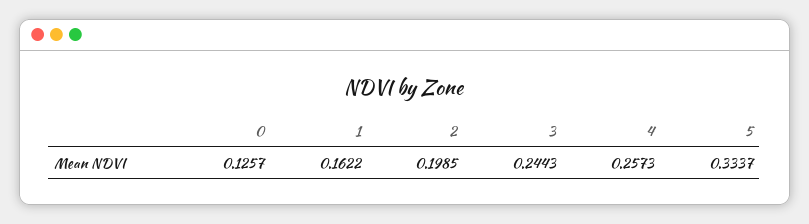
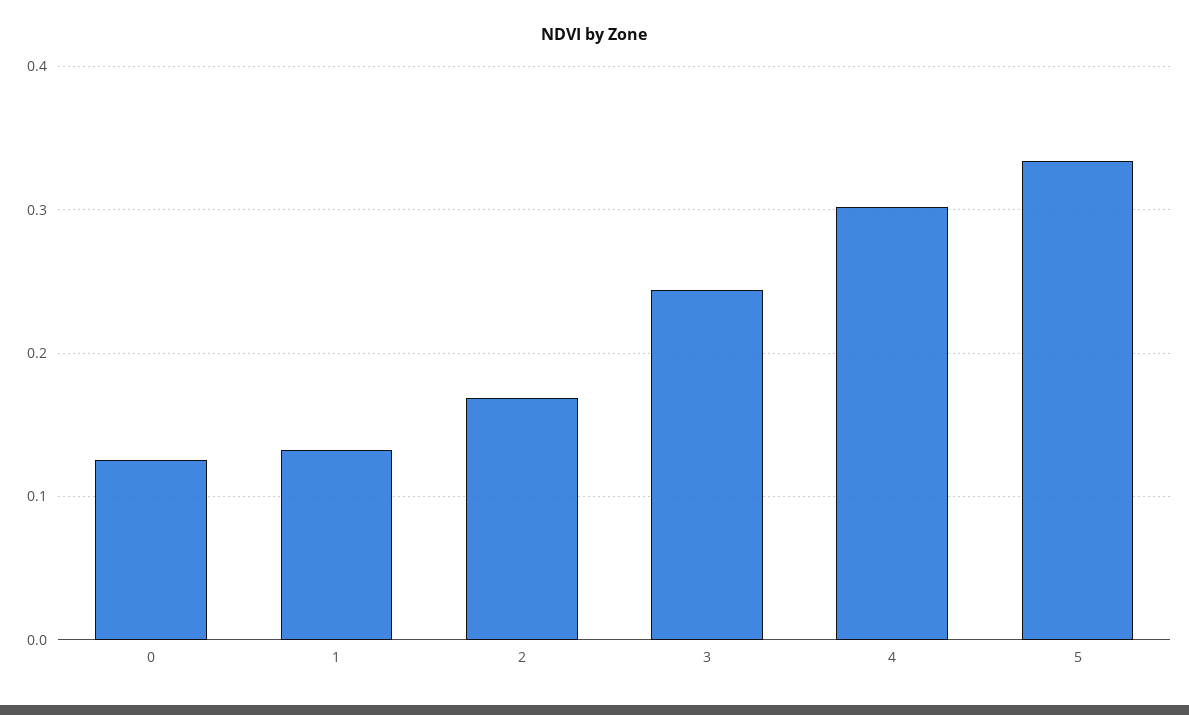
  {
    "0": 0.1257,
-   "1": 0.1622,
+   "1": 0.13,
-   "2": 0.1985,
+   "2": 0.17,
    "3": 0.2443,
-   "4": 0.2573,
+   "4": 0.3,
    "5": 0.3337
  }

